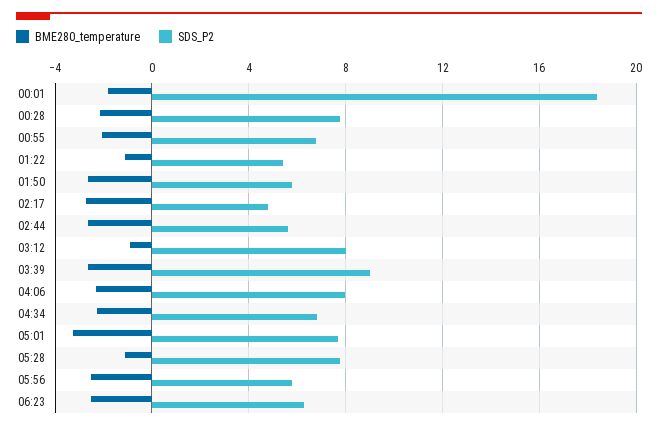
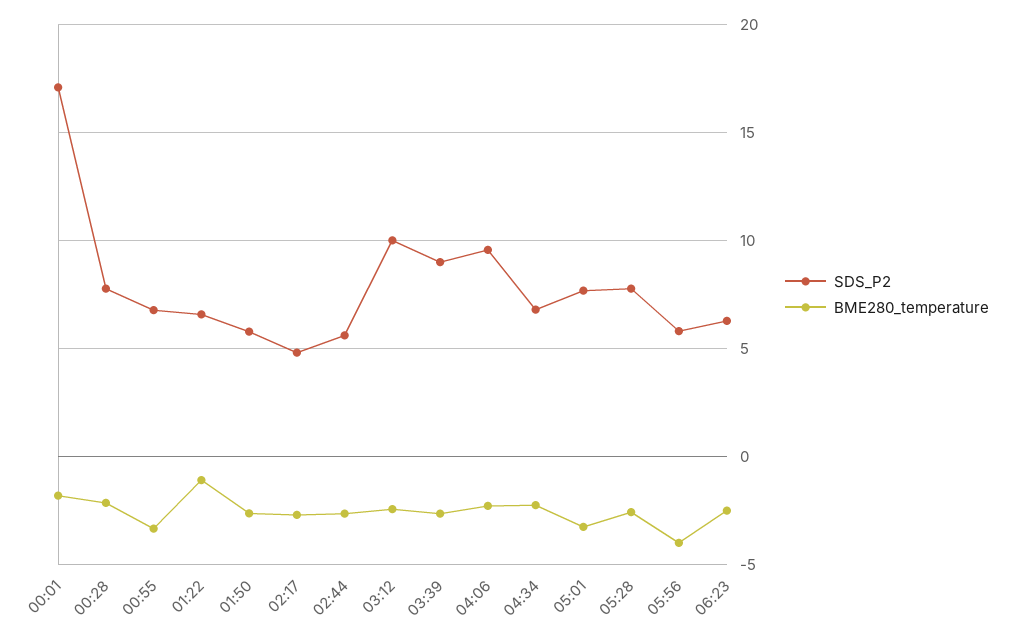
  {
    "BME280_temperature": {
      "00:01": -2,
      "00:28": -2,
-     "00:55": -2,
+     "00:55": -3.5,
      "01:22": -1,
      "01:50": -2.5,
      "02:17": -2.5,
      "02:44": -2.5,
-     "03:12": -1,
+     "03:12": -2.5,
      "03:39": -2.5,
      "04:06": -2.5,
      "04:34": -2.5,
      "05:01": -3.5,
-     "05:28": -1,
+     "05:28": -2.5,
-     "05:56": -2.5,
+     "05:56": -4,
      "06:23": -2.5
    },
    "SDS_P2": {
-     "00:01": 18.5,
+     "00:01": 17,
      "00:28": 8,
      "00:55": 7,
-     "01:22": 5.5,
+     "01:22": 6.5,
      "01:50": 6,
      "02:17": 5,
      "02:44": 5.5,
-     "03:12": 8,
+     "03:12": 10,
      "03:39": 9,
-     "04:06": 8,
+     "04:06": 9.5,
      "04:34": 7,
      "05:01": 7.5,
      "05:28": 8,
      "05:56": 6,
      "06:23": 6.5
    }
  }

